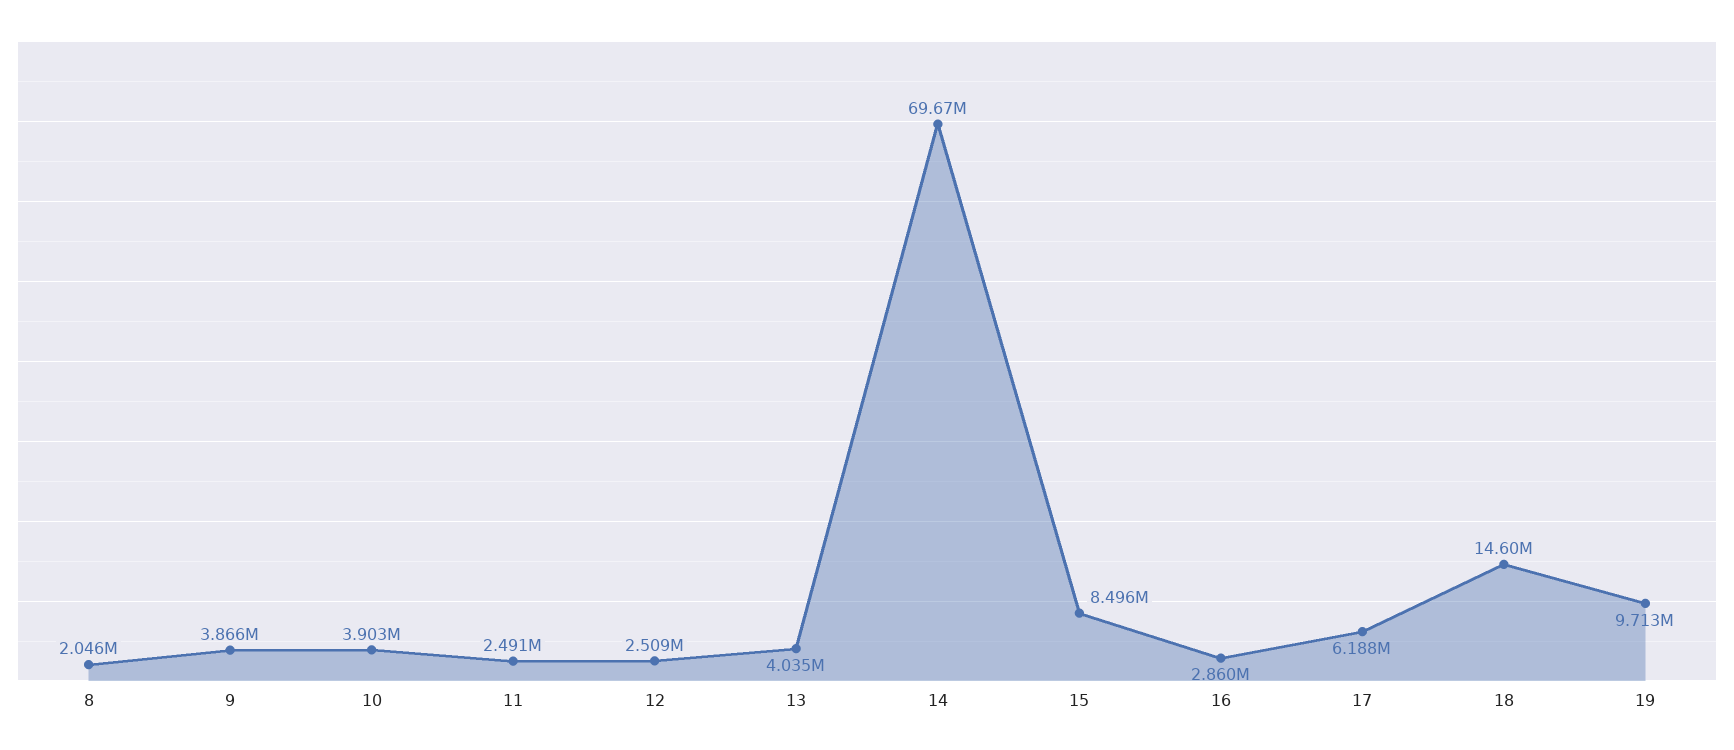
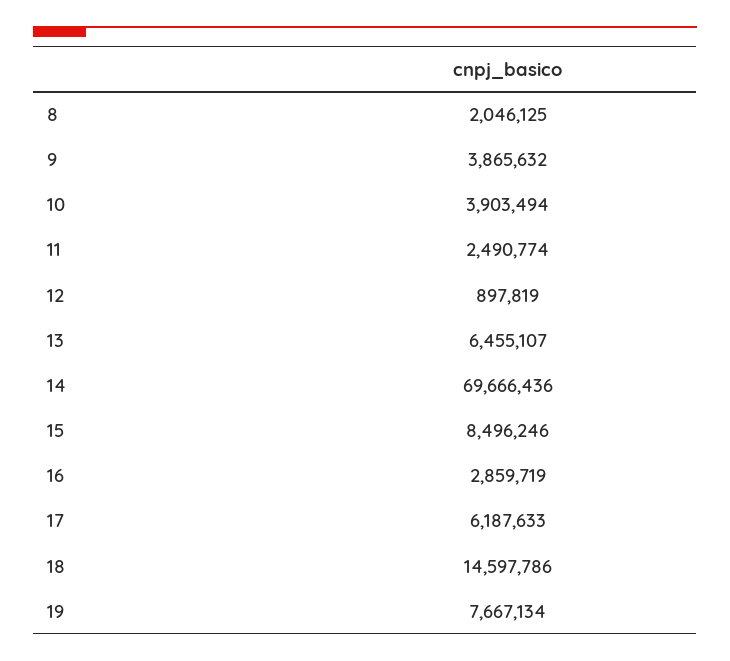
  {
    "8": 2046125,
    "9": 3865632,
    "10": 3903494,
    "11": 2490774,
-   "12": 2509000,
+   "12": 897819,
-   "13": 4035000,
+   "13": 6455107,
    "14": 69666436,
    "15": 8496246,
    "16": 2859719,
    "17": 6187633,
    "18": 14597786,
-   "19": 9713000
+   "19": 7667134
  }

